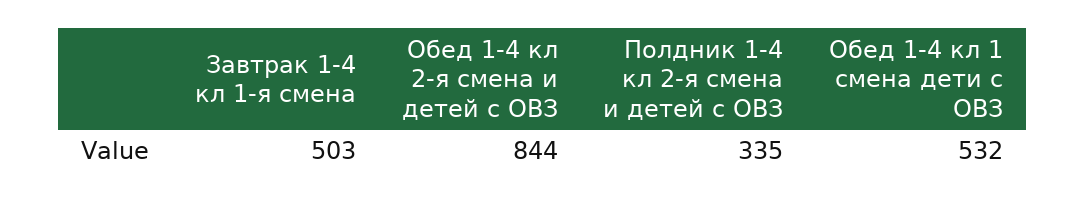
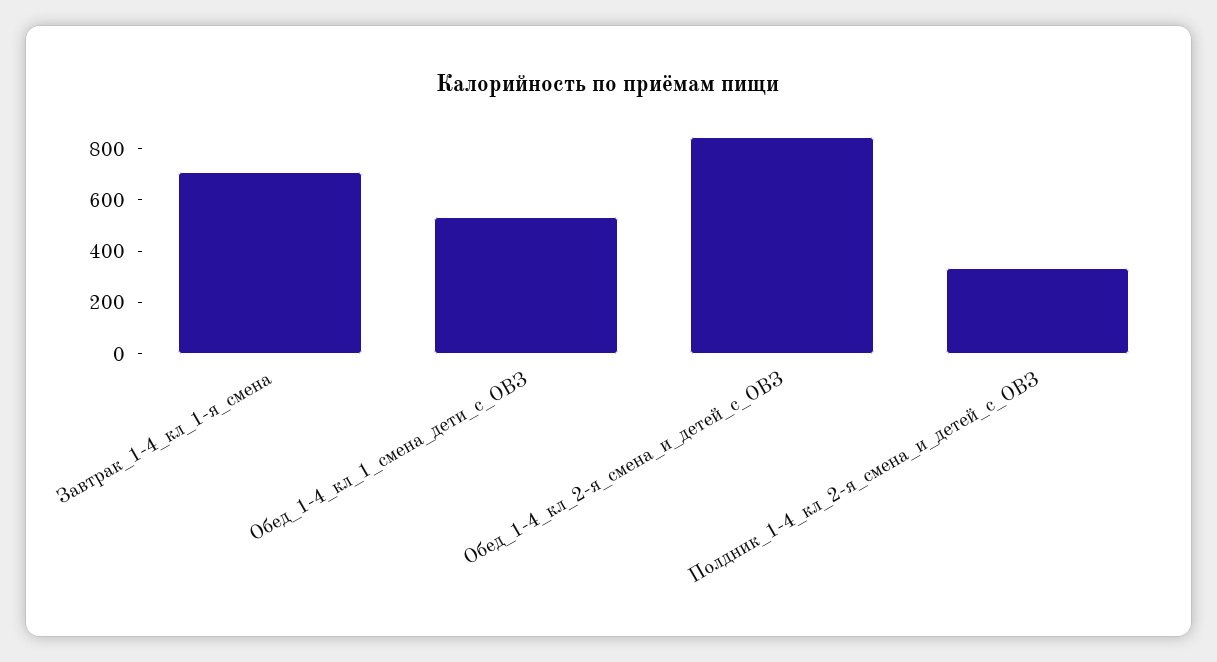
  {
-   "Завтрак 1-4 кл 1-я смена": 503,
+   "Завтрак 1-4 кл 1-я смена": 700,
    "Обед 1-4 кл 2-я смена и детей с ОВЗ": 844,
    "Полдник 1-4 кл 2-я смена и детей с ОВЗ": 335,
    "Обед 1-4 кл 1 смена дети с ОВЗ": 532
  }

